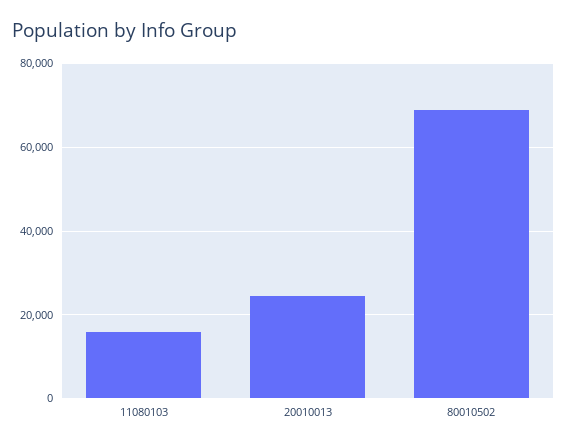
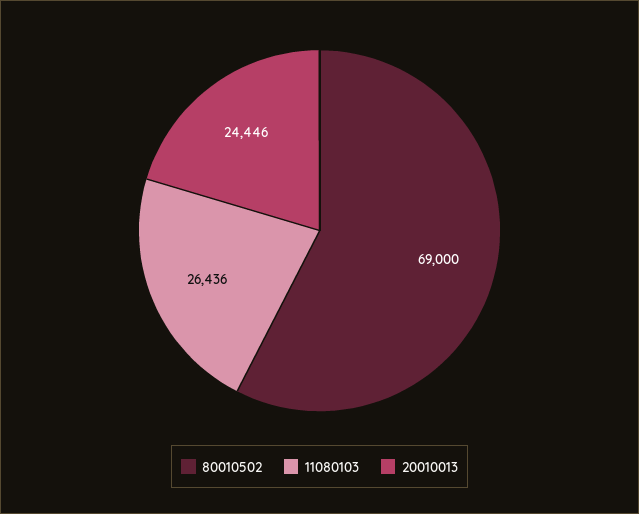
  {
-   "11080103": 16000,
+   "11080103": 26436,
    "20010013": 24446,
    "80010502": 69000
  }

